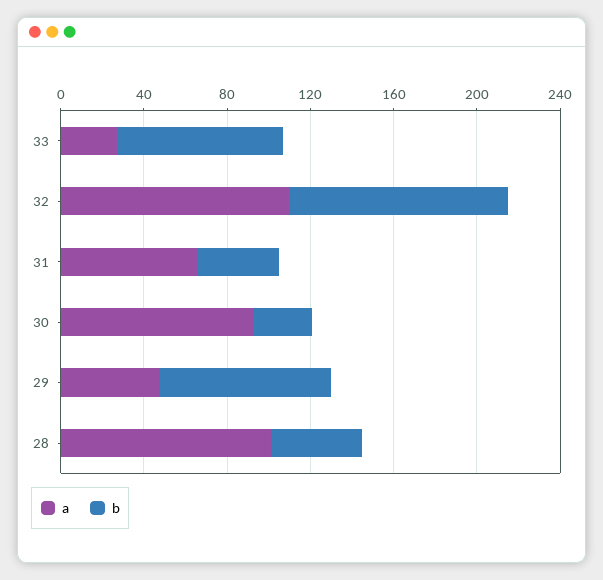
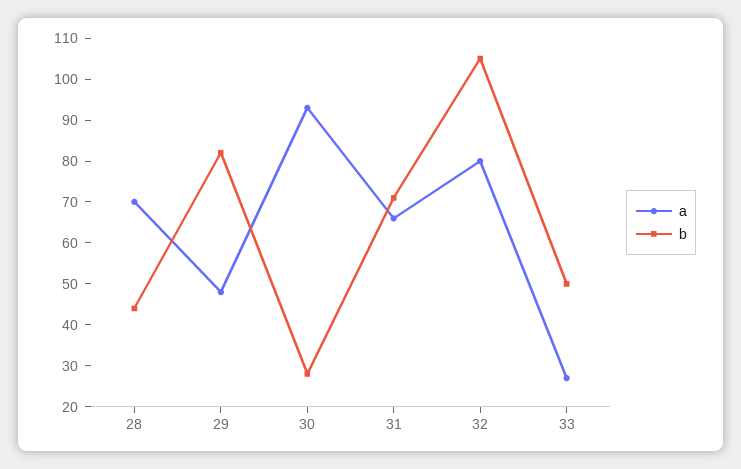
  {
    "a": {
      "33": 25,
-     "32": 110,
+     "32": 80,
      "31": 65,
      "30": 95,
      "29": 50,
-     "28": 100
+     "28": 70
    },
    "b": {
-     "33": 80,
+     "33": 50,
      "32": 105,
-     "31": 40,
+     "31": 70,
      "30": 30,
      "29": 80,
      "28": 45
    }
  }

